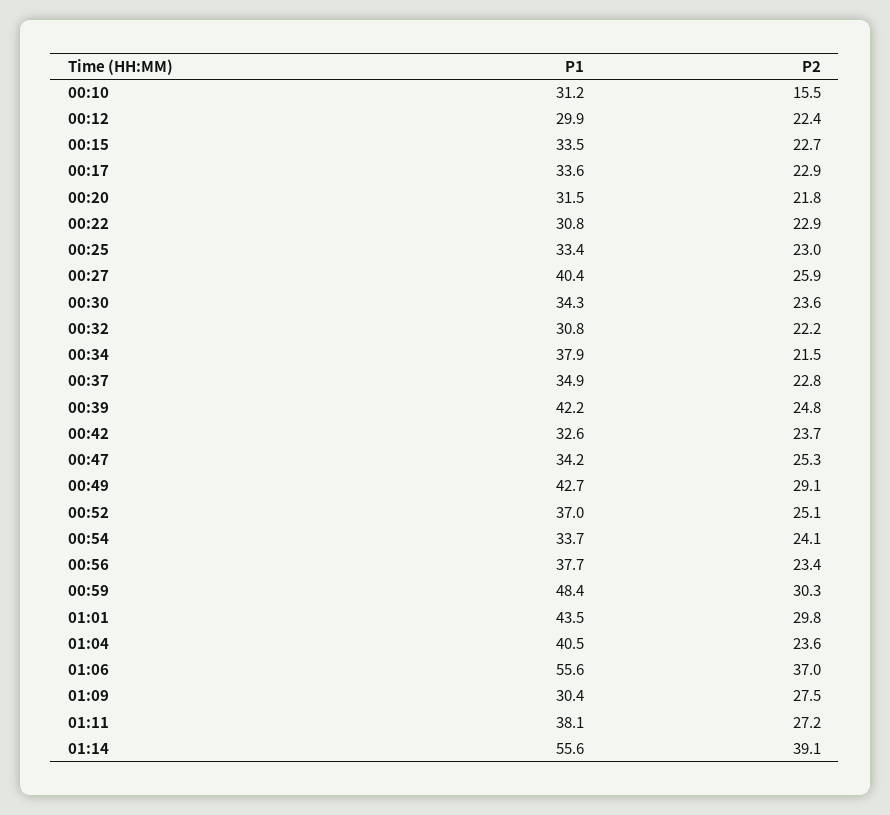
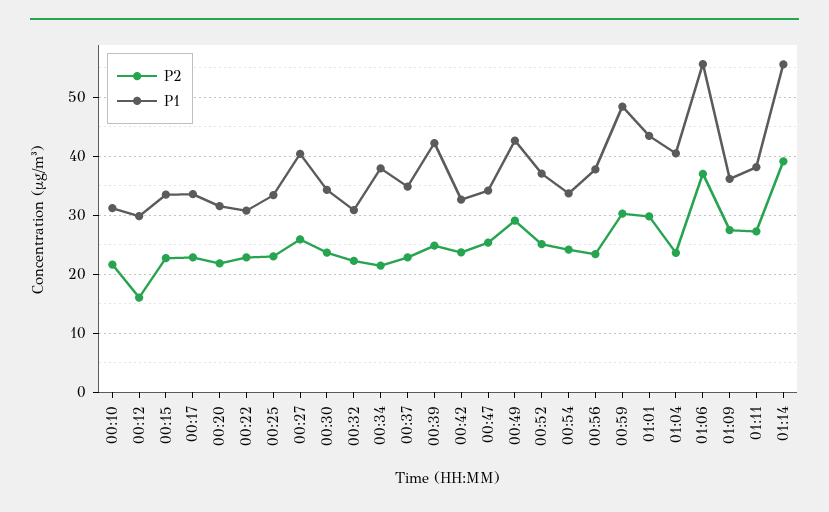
  {
    "P1": {
      "00:10": 31.2,
      "00:12": 29.9,
      "00:15": 33.5,
      "00:17": 33.6,
      "00:20": 31.5,
      "00:22": 30.8,
      "00:25": 33.4,
      "00:27": 40.4,
      "00:30": 34.3,
      "00:32": 30.8,
      "00:34": 37.9,
      "00:37": 34.9,
      "00:39": 42.2,
      "00:42": 32.6,
      "00:47": 34.2,
      "00:49": 42.7,
      "00:52": 37,
      "00:54": 33.7,
      "00:56": 37.7,
      "00:59": 48.4,
      "01:01": 43.5,
      "01:04": 40.5,
      "01:06": 55.6,
-     "01:09": 30.4,
+     "01:09": 36,
      "01:11": 38.1,
      "01:14": 55.6
    },
    "P2": {
-     "00:10": 15.5,
+     "00:10": 22,
-     "00:12": 22.4,
+     "00:12": 16,
      "00:15": 22.7,
      "00:17": 22.9,
      "00:20": 21.8,
      "00:22": 22.9,
      "00:25": 23,
      "00:27": 25.9,
      "00:30": 23.6,
      "00:32": 22.2,
      "00:34": 21.5,
      "00:37": 22.8,
      "00:39": 24.8,
      "00:42": 23.7,
      "00:47": 25.3,
      "00:49": 29.1,
      "00:52": 25.1,
      "00:54": 24.1,
      "00:56": 23.4,
      "00:59": 30.3,
      "01:01": 29.8,
      "01:04": 23.6,
      "01:06": 37,
      "01:09": 27.5,
      "01:11": 27.2,
      "01:14": 39.1
    }
  }

